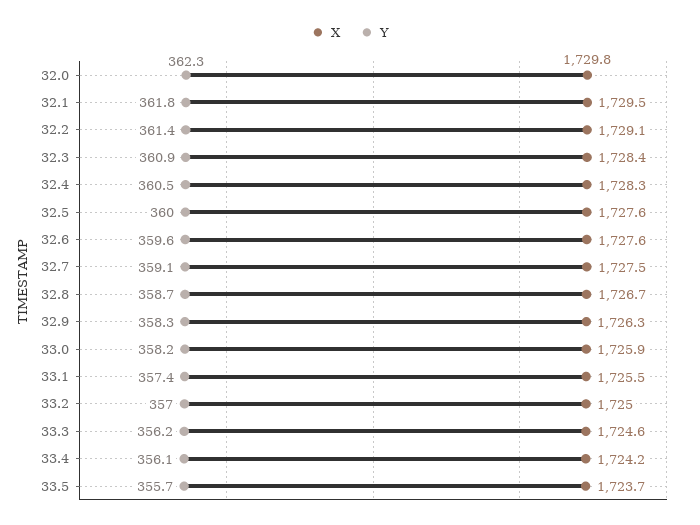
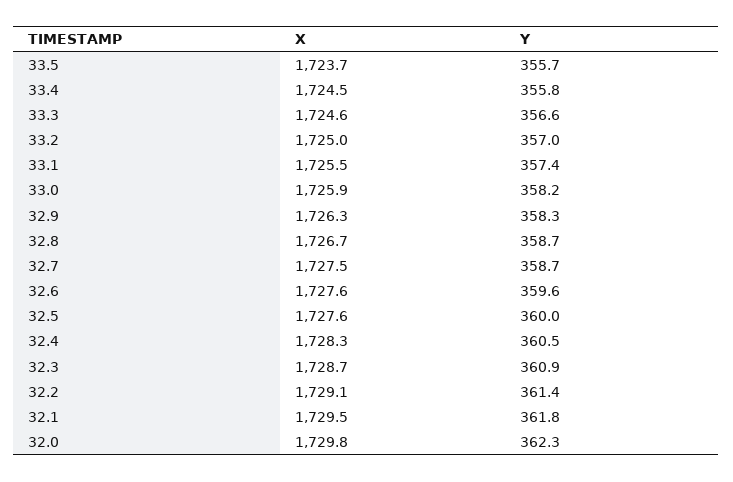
  {
    "X": {
      "32.0": 1729.8,
      "32.1": 1729.5,
      "32.2": 1729.1,
-     "32.3": 1728.4,
+     "32.3": 1728.7,
      "32.4": 1728.3,
      "32.5": 1727.6,
      "32.6": 1727.6,
      "32.7": 1727.5,
      "32.8": 1726.7,
      "32.9": 1726.3,
      "33.0": 1725.9,
      "33.1": 1725.5,
      "33.2": 1725,
      "33.3": 1724.6,
-     "33.4": 1724.2,
+     "33.4": 1724.5,
      "33.5": 1723.7
    },
    "Y": {
      "32.0": 362.3,
      "32.1": 361.8,
      "32.2": 361.4,
      "32.3": 360.9,
      "32.4": 360.5,
      "32.5": 360,
      "32.6": 359.6,
-     "32.7": 359.1,
+     "32.7": 358.7,
      "32.8": 358.7,
      "32.9": 358.3,
      "33.0": 358.2,
      "33.1": 357.4,
      "33.2": 357,
-     "33.3": 356.2,
+     "33.3": 356.6,
-     "33.4": 356.1,
+     "33.4": 355.8,
      "33.5": 355.7
    }
  }

